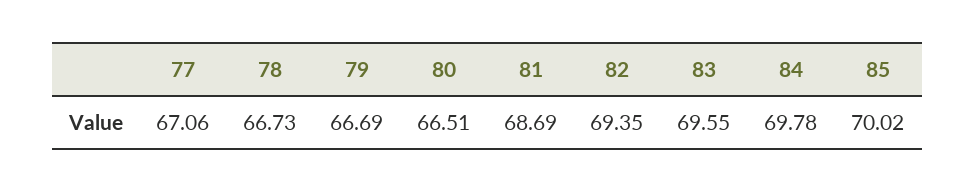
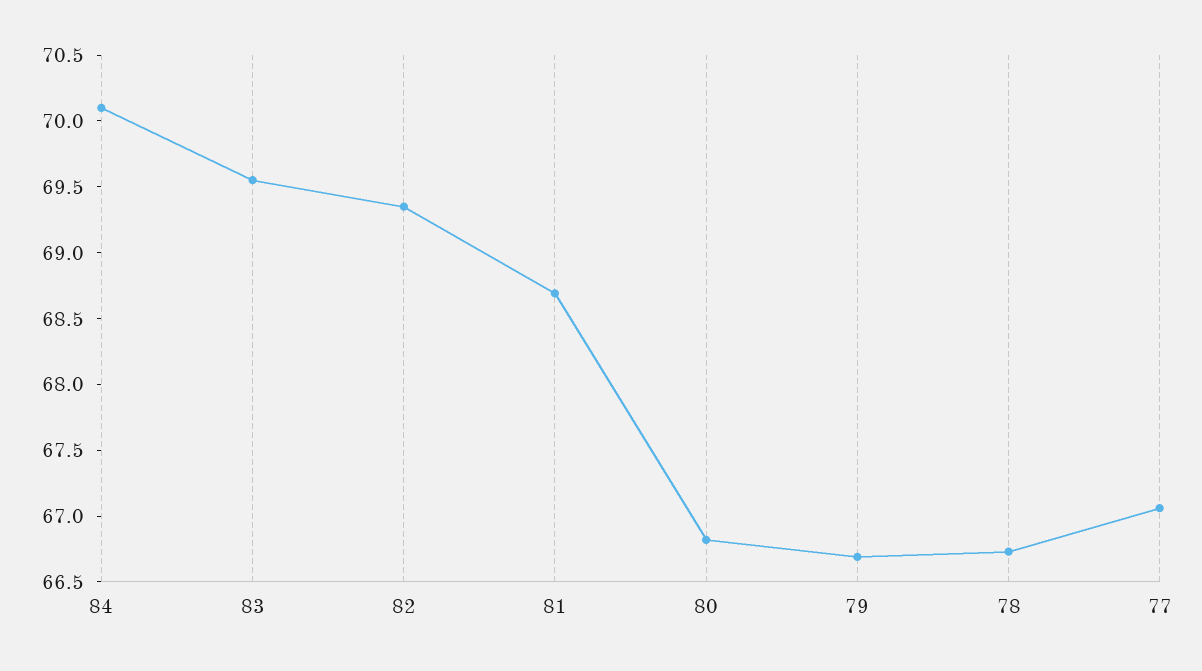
  {
    "77": 67.06,
    "78": 66.73,
    "79": 66.69,
-   "80": 66.51,
+   "80": 66.8,
    "81": 68.69,
    "82": 69.35,
    "83": 69.55,
-   "84": 69.78,
+   "84": 70.1
-   "85": 70.02
  }

